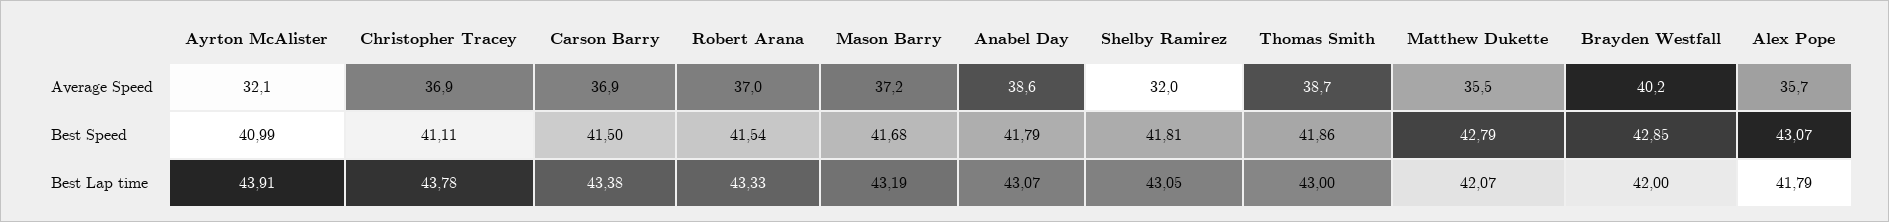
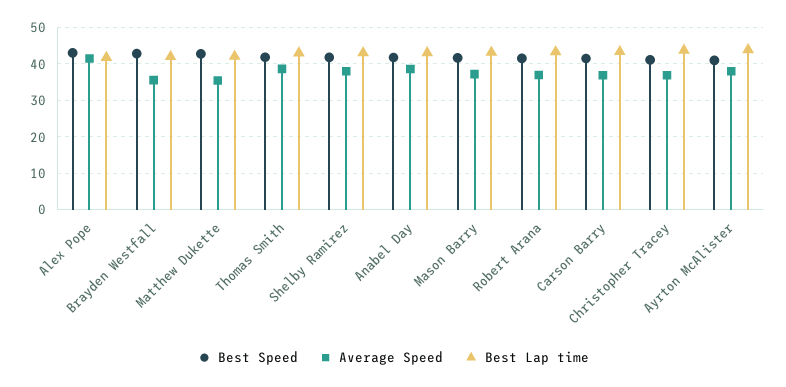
  {
    "Average Speed": {
-     "Ayrton McAlister": 32.1,
+     "Ayrton McAlister": 38,
      "Christopher Tracey": 36.9,
      "Carson Barry": 36.9,
      "Robert Arana": 37,
      "Mason Barry": 37.2,
      "Anabel Day": 38.6,
-     "Shelby Ramirez": 32,
+     "Shelby Ramirez": 38,
      "Thomas Smith": 38.7,
      "Matthew Dukette": 35.5,
-     "Brayden Westfall": 40.2,
+     "Brayden Westfall": 36,
-     "Alex Pope": 35.7
+     "Alex Pope": 42
    },
    "Best Speed": {
      "Ayrton McAlister": 40.99,
      "Christopher Tracey": 41.11,
      "Carson Barry": 41.5,
      "Robert Arana": 41.54,
      "Mason Barry": 41.68,
      "Anabel Day": 41.79,
      "Shelby Ramirez": 41.81,
      "Thomas Smith": 41.86,
      "Matthew Dukette": 42.79,
      "Brayden Westfall": 42.85,
      "Alex Pope": 43.07
    },
    "Best Lap time": {
      "Ayrton McAlister": 43.91,
      "Christopher Tracey": 43.78,
      "Carson Barry": 43.38,
      "Robert Arana": 43.33,
      "Mason Barry": 43.19,
      "Anabel Day": 43.07,
      "Shelby Ramirez": 43.05,
      "Thomas Smith": 43,
      "Matthew Dukette": 42.07,
      "Brayden Westfall": 42,
      "Alex Pope": 41.79
    }
  }

